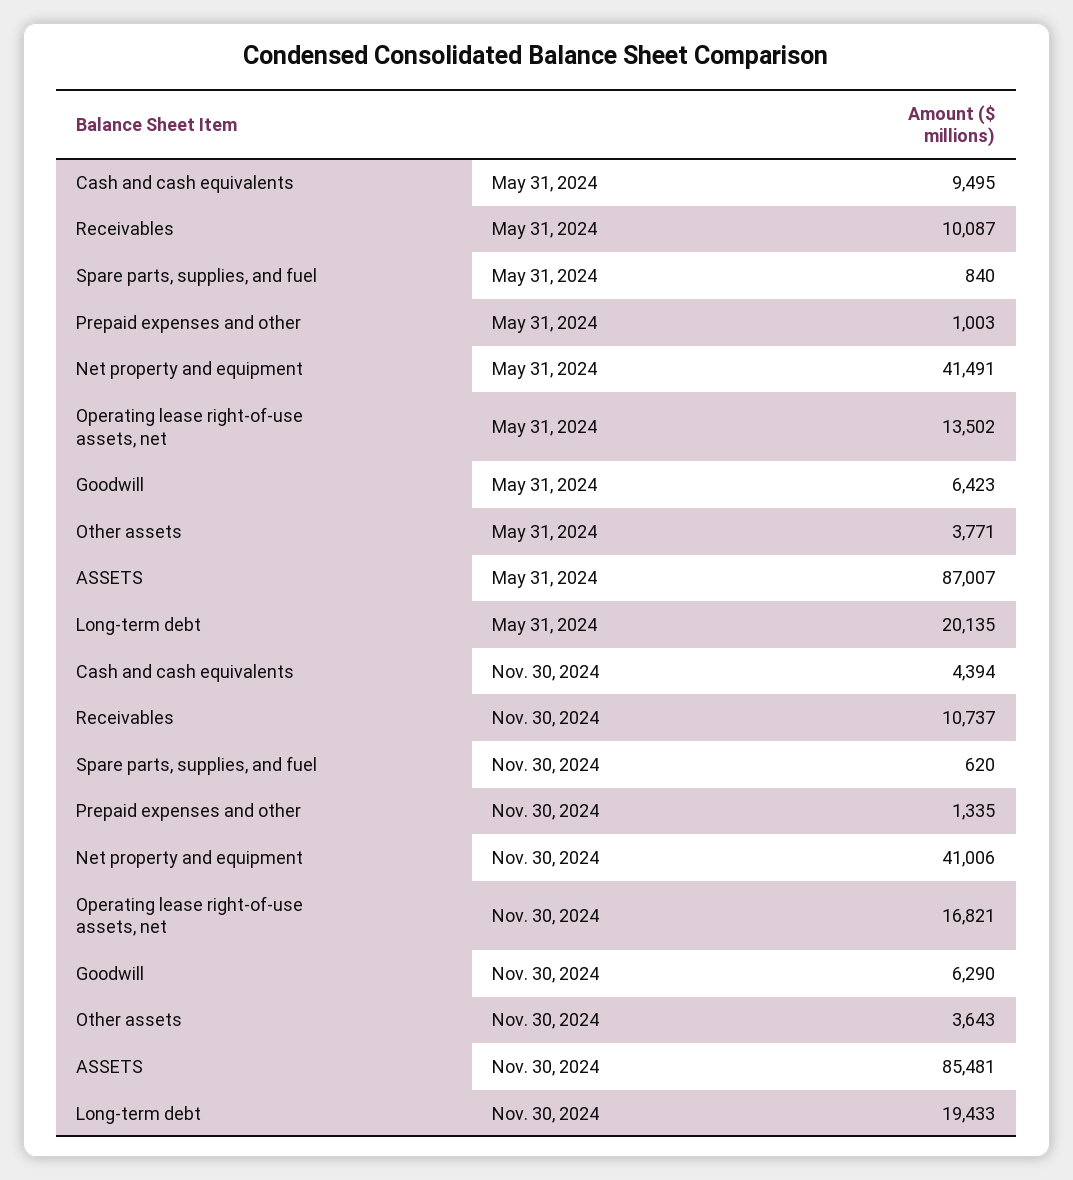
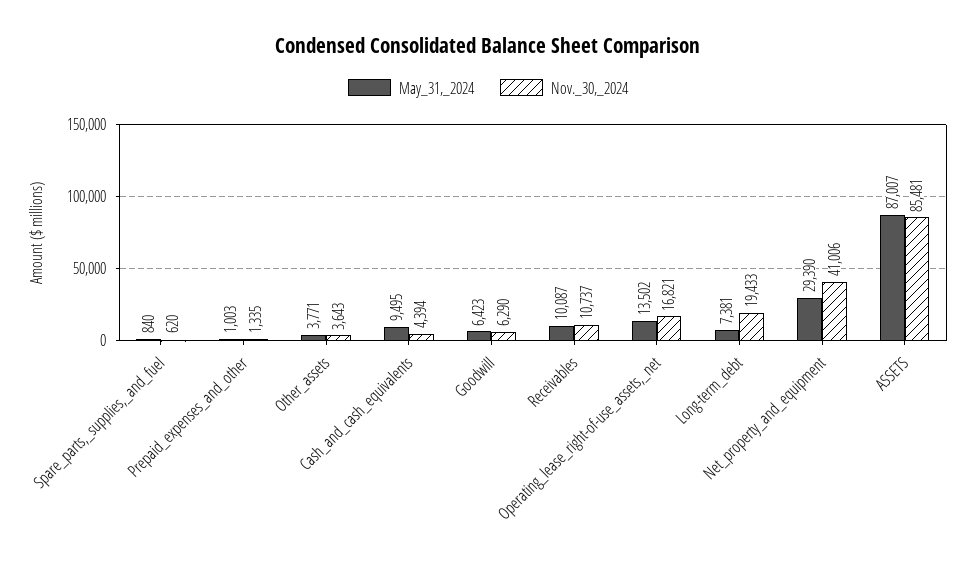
  {
    "May 31, 2024": {
      "Cash and cash equivalents": 9495,
      "Receivables": 10087,
      "Spare parts, supplies, and fuel": 840,
      "Prepaid expenses and other": 1003,
-     "Net property and equipment": 41491,
+     "Net property and equipment": 29390,
      "Operating lease right-of-use assets, net": 13502,
      "Goodwill": 6423,
      "Other assets": 3771,
      "ASSETS": 87007,
-     "Long-term debt": 20135
+     "Long-term debt": 7381
    },
    "Nov. 30, 2024": {
      "Cash and cash equivalents": 4394,
      "Receivables": 10737,
      "Spare parts, supplies, and fuel": 620,
      "Prepaid expenses and other": 1335,
      "Net property and equipment": 41006,
      "Operating lease right-of-use assets, net": 16821,
      "Goodwill": 6290,
      "Other assets": 3643,
      "ASSETS": 85481,
      "Long-term debt": 19433
    }
  }

